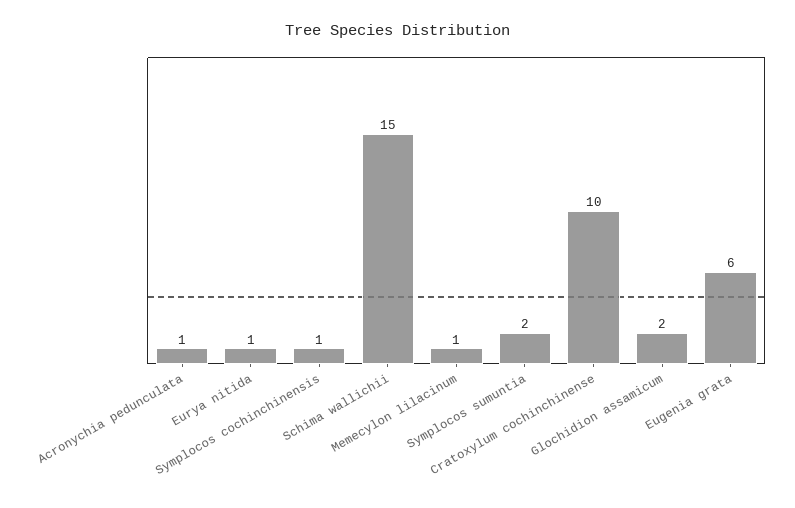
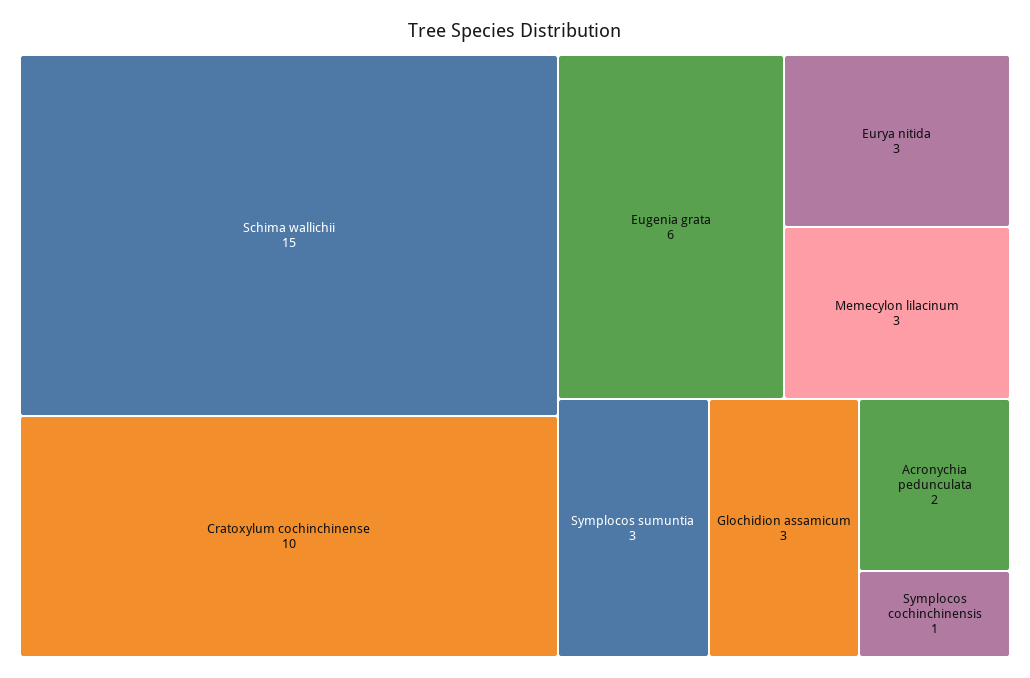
  {
-   "Acronychia pedunculata": 1,
+   "Acronychia pedunculata": 2,
-   "Eurya nitida": 1,
+   "Eurya nitida": 3,
    "Symplocos cochinchinensis": 1,
    "Schima wallichii": 15,
-   "Memecylon lilacinum": 1,
+   "Memecylon lilacinum": 3,
-   "Symplocos sumuntia": 2,
+   "Symplocos sumuntia": 3,
    "Cratoxylum cochinchinense": 10,
-   "Glochidion assamicum": 2,
+   "Glochidion assamicum": 3,
    "Eugenia grata": 6
  }

